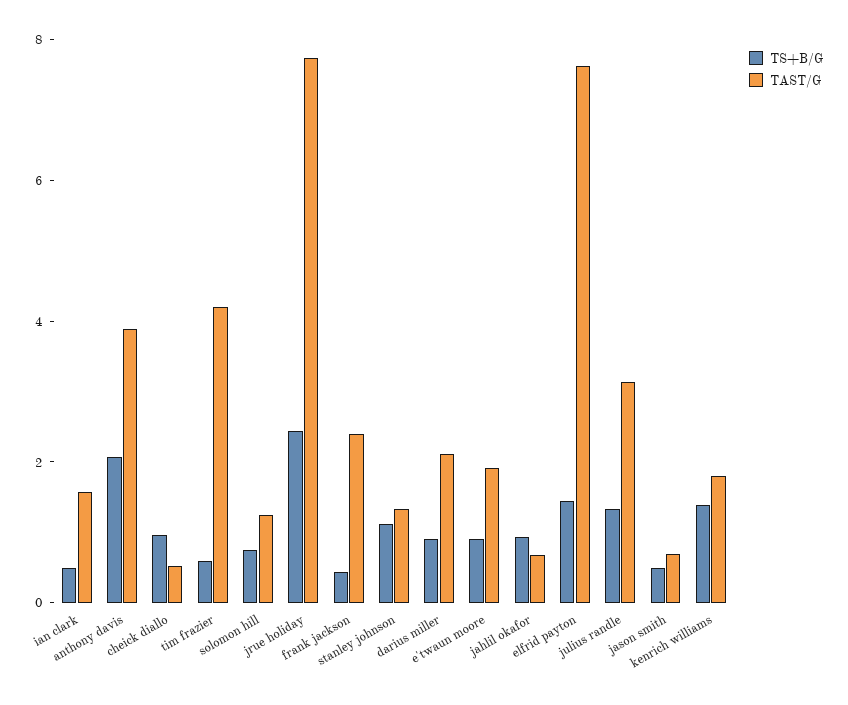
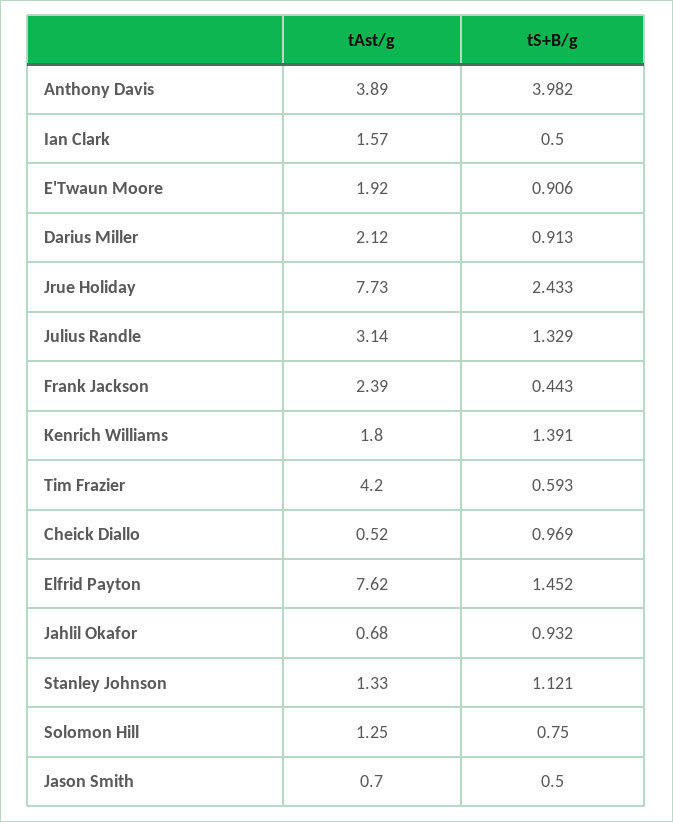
  {
    "TS+B/G": {
      "ian clark": 0.5,
-     "anthony davis": 2,
+     "anthony davis": 3.982,
      "cheick diallo": 0.969,
      "tim frazier": 0.593,
      "solomon hill": 0.75,
      "jrue holiday": 2.433,
      "frank jackson": 0.443,
      "stanley johnson": 1.121,
      "darius miller": 0.913,
      "e'twaun moore": 0.906,
      "jahlil okafor": 0.932,
      "elfrid payton": 1.452,
      "julius randle": 1.329,
      "jason smith": 0.5,
      "kenrich williams": 1.391
    },
    "TAST/G": {
      "ian clark": 1.57,
      "anthony davis": 3.89,
      "cheick diallo": 0.52,
      "tim frazier": 4.2,
      "solomon hill": 1.25,
      "jrue holiday": 7.73,
      "frank jackson": 2.39,
      "stanley johnson": 1.33,
      "darius miller": 2.12,
      "e'twaun moore": 1.92,
      "jahlil okafor": 0.68,
      "elfrid payton": 7.62,
      "julius randle": 3.14,
      "jason smith": 0.7,
      "kenrich williams": 1.8
    }
  }

